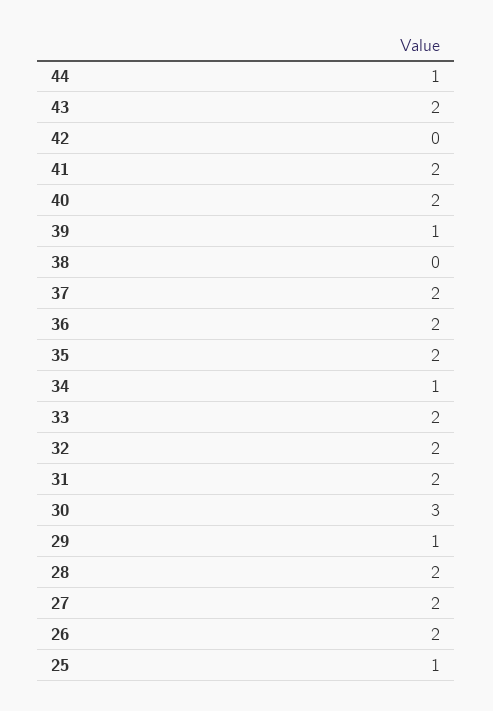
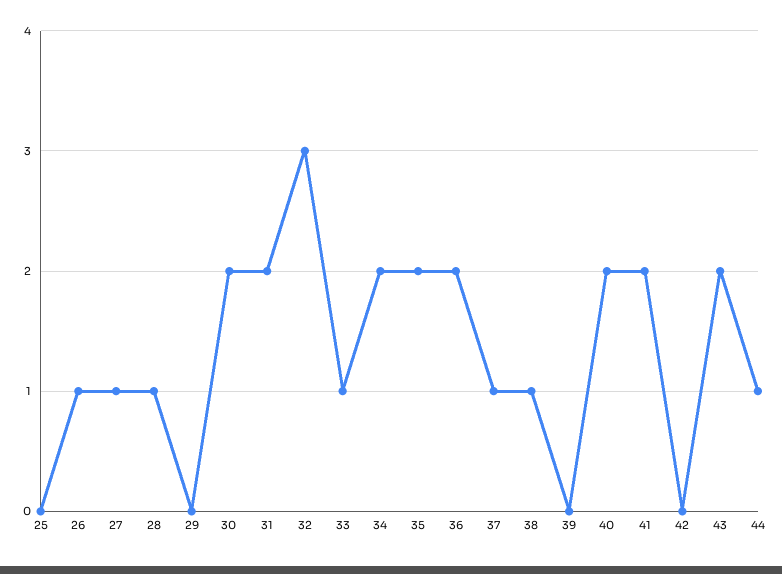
  {
    "44": 1,
    "43": 2,
    "42": 0,
    "41": 2,
    "40": 2,
-   "39": 1,
+   "39": 0,
-   "38": 0,
+   "38": 1,
-   "37": 2,
+   "37": 1,
    "36": 2,
    "35": 2,
-   "34": 1,
+   "34": 2,
-   "33": 2,
+   "33": 1,
-   "32": 2,
+   "32": 3,
    "31": 2,
-   "30": 3,
+   "30": 2,
-   "29": 1,
+   "29": 0,
-   "28": 2,
+   "28": 1,
-   "27": 2,
+   "27": 1,
-   "26": 2,
+   "26": 1,
-   "25": 1
+   "25": 0
  }

